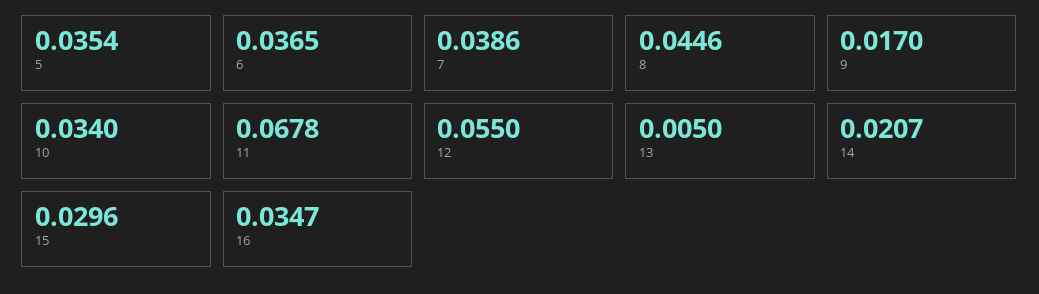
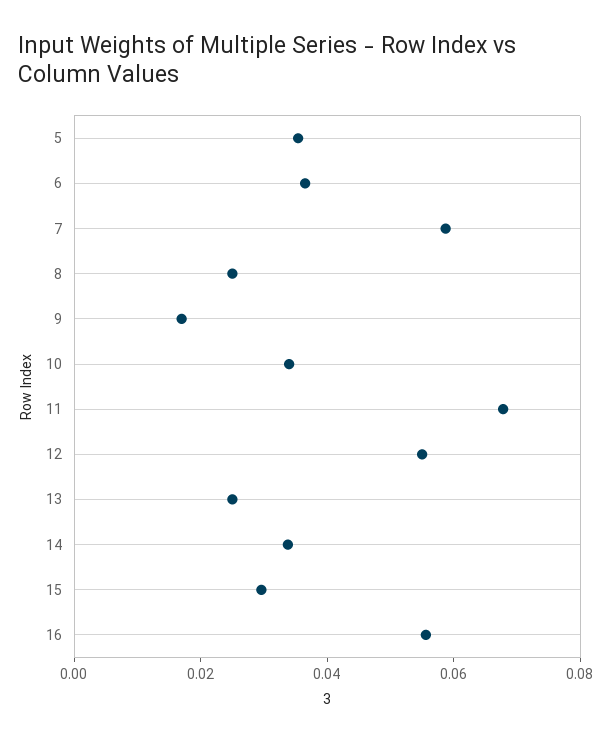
  {
    "5": 0.0354,
    "6": 0.0365,
-   "7": 0.0386,
+   "7": 0.06,
-   "8": 0.0446,
+   "8": 0.025,
    "9": 0.017,
    "10": 0.034,
    "11": 0.0678,
    "12": 0.055,
-   "13": 0.005,
+   "13": 0.025,
-   "14": 0.0207,
+   "14": 0.035,
    "15": 0.0296,
-   "16": 0.0347
+   "16": 0.055
  }

